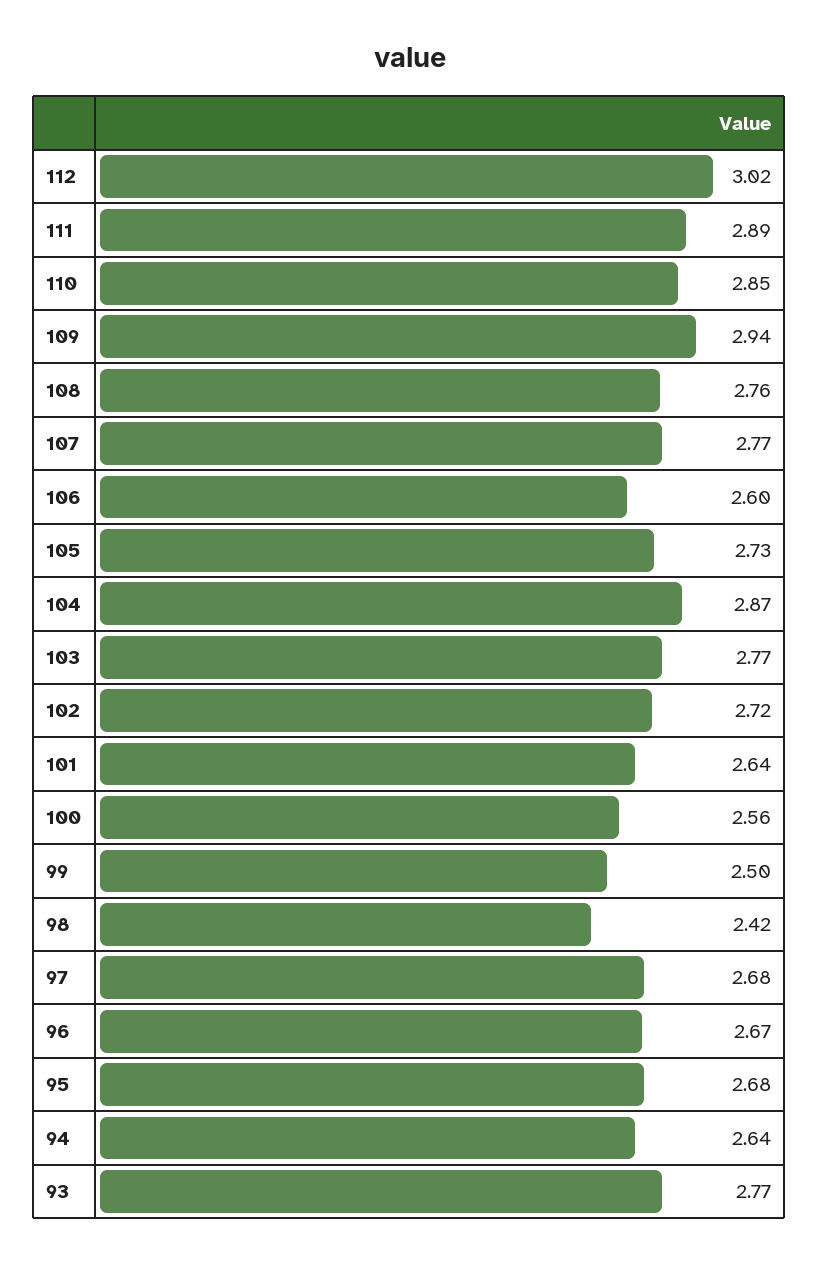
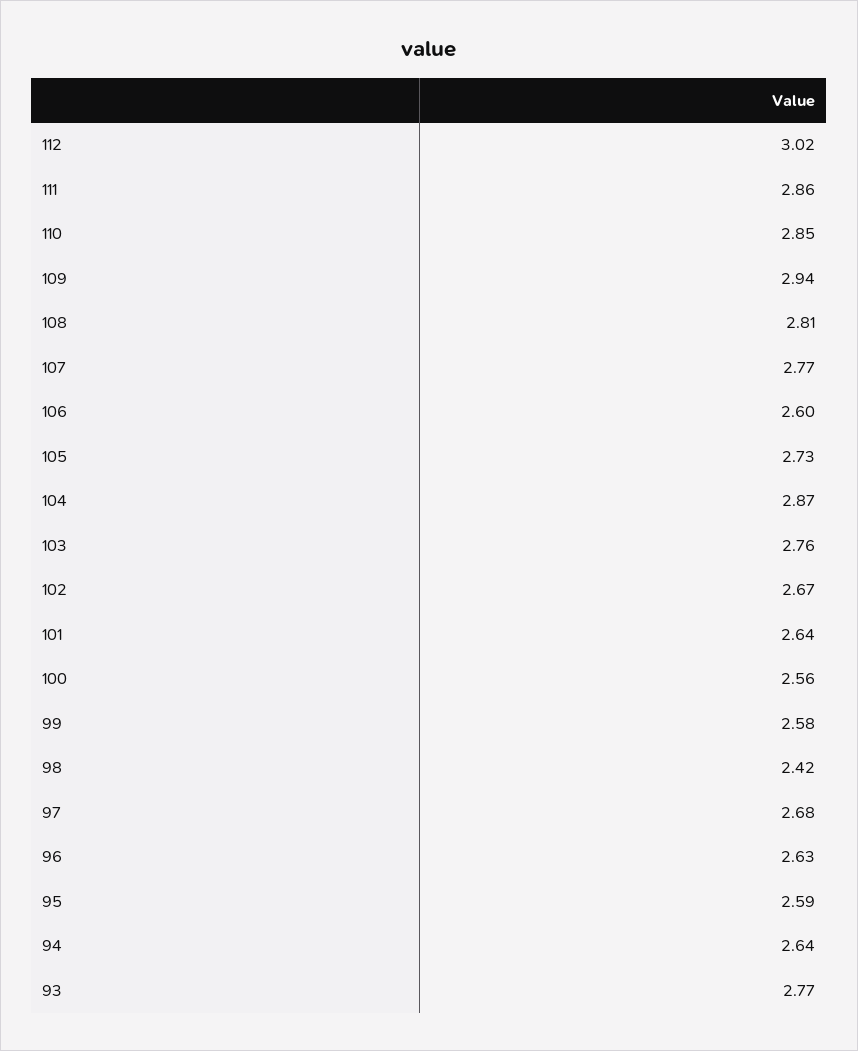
  {
    "112": 3.02,
-   "111": 2.89,
+   "111": 2.86,
    "110": 2.85,
    "109": 2.94,
-   "108": 2.76,
+   "108": 2.81,
    "107": 2.77,
    "106": 2.6,
    "105": 2.73,
    "104": 2.87,
-   "103": 2.77,
+   "103": 2.76,
-   "102": 2.72,
+   "102": 2.67,
    "101": 2.64,
    "100": 2.56,
-   "99": 2.5,
+   "99": 2.58,
    "98": 2.42,
    "97": 2.68,
-   "96": 2.67,
+   "96": 2.63,
-   "95": 2.68,
+   "95": 2.59,
    "94": 2.64,
    "93": 2.77
  }

